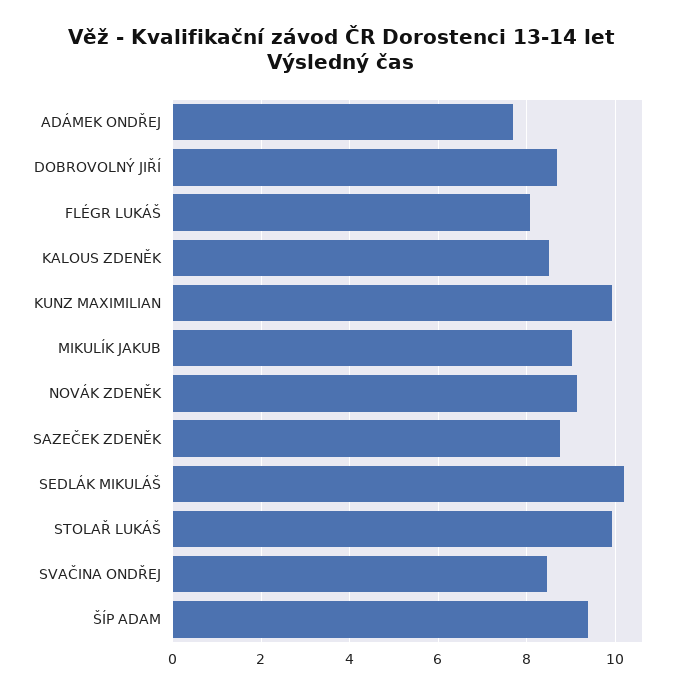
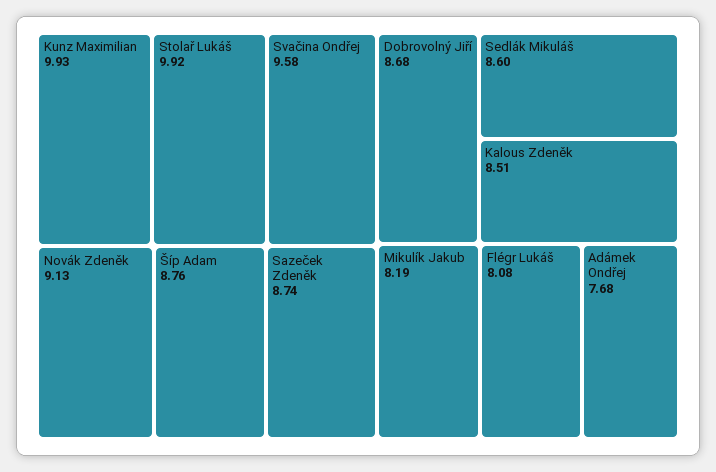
  {
    "ADÁMEK ONDŘEJ": 7.68,
    "DOBROVOLNÝ JIŘÍ": 8.68,
    "FLÉGR LUKÁŠ": 8.08,
    "KALOUS ZDENĚK": 8.51,
    "KUNZ MAXIMILIAN": 9.93,
-   "MIKULÍK JAKUB": 9,
+   "MIKULÍK JAKUB": 8.19,
    "NOVÁK ZDENĚK": 9.13,
    "SAZEČEK ZDENĚK": 8.74,
-   "SEDLÁK MIKULÁŠ": 10.2,
+   "SEDLÁK MIKULÁŠ": 8.6,
    "STOLAŘ LUKÁŠ": 9.92,
-   "SVAČINA ONDŘEJ": 8.4,
+   "SVAČINA ONDŘEJ": 9.58,
-   "ŠÍP ADAM": 9.4
+   "ŠÍP ADAM": 8.76
  }

